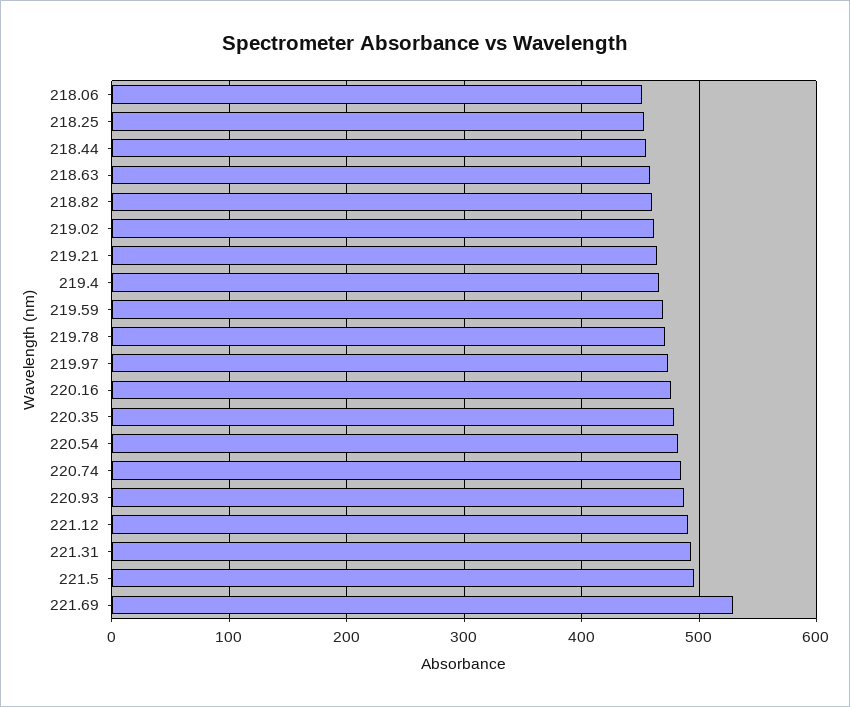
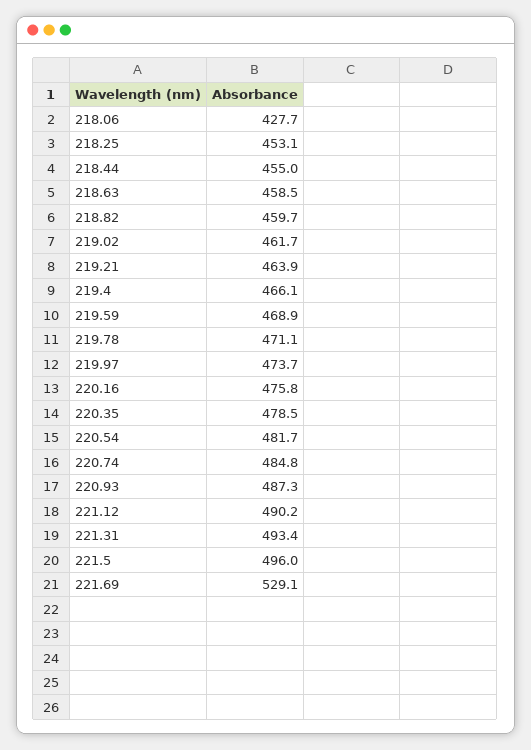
  {
-   "218.06": 450,
+   "218.06": 427.7,
    "218.25": 453.1,
    "218.44": 455,
    "218.63": 458.5,
    "218.82": 459.7,
    "219.02": 461.7,
    "219.21": 463.9,
    "219.4": 466.1,
    "219.59": 468.9,
    "219.78": 471.1,
    "219.97": 473.7,
    "220.16": 475.8,
    "220.35": 478.5,
    "220.54": 481.7,
    "220.74": 484.8,
    "220.93": 487.3,
    "221.12": 490.2,
    "221.31": 493.4,
    "221.5": 496,
    "221.69": 529.1
  }

